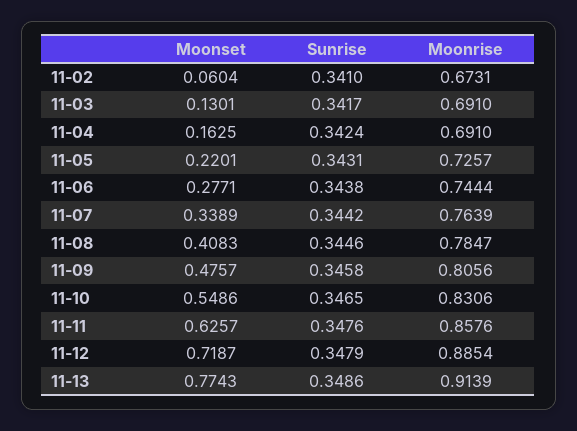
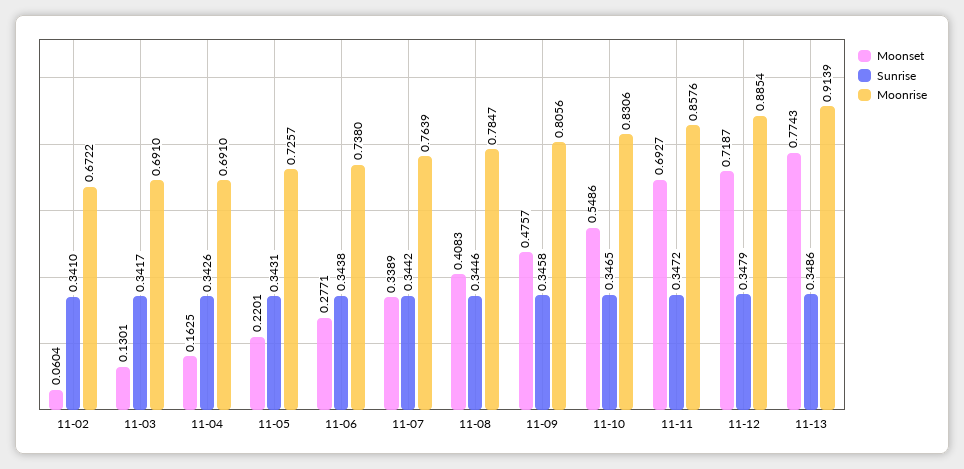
  {
    "Moonset": {
      "11-02": 0.0604,
      "11-03": 0.1301,
      "11-04": 0.1625,
      "11-05": 0.2201,
      "11-06": 0.2771,
      "11-07": 0.3389,
      "11-08": 0.4083,
      "11-09": 0.4757,
      "11-10": 0.5486,
-     "11-11": 0.6257,
+     "11-11": 0.6927,
      "11-12": 0.7187,
      "11-13": 0.7743
    },
    "Sunrise": {
      "11-02": 0.341,
      "11-03": 0.3417,
-     "11-04": 0.3424,
+     "11-04": 0.3426,
      "11-05": 0.3431,
      "11-06": 0.3438,
      "11-07": 0.3442,
      "11-08": 0.3446,
      "11-09": 0.3458,
      "11-10": 0.3465,
-     "11-11": 0.3476,
+     "11-11": 0.3472,
      "11-12": 0.3479,
      "11-13": 0.3486
    },
    "Moonrise": {
-     "11-02": 0.6731,
+     "11-02": 0.6722,
      "11-03": 0.691,
      "11-04": 0.691,
      "11-05": 0.7257,
-     "11-06": 0.7444,
+     "11-06": 0.738,
      "11-07": 0.7639,
      "11-08": 0.7847,
      "11-09": 0.8056,
      "11-10": 0.8306,
      "11-11": 0.8576,
      "11-12": 0.8854,
      "11-13": 0.9139
    }
  }

